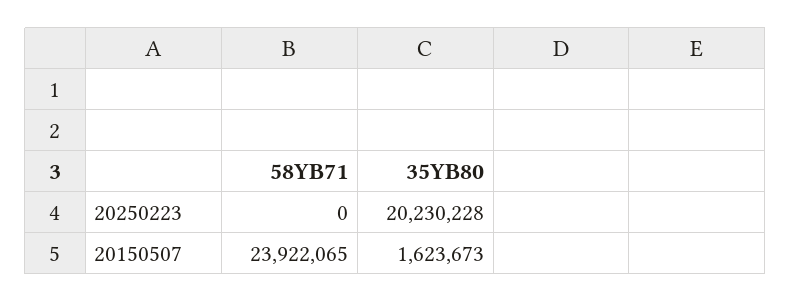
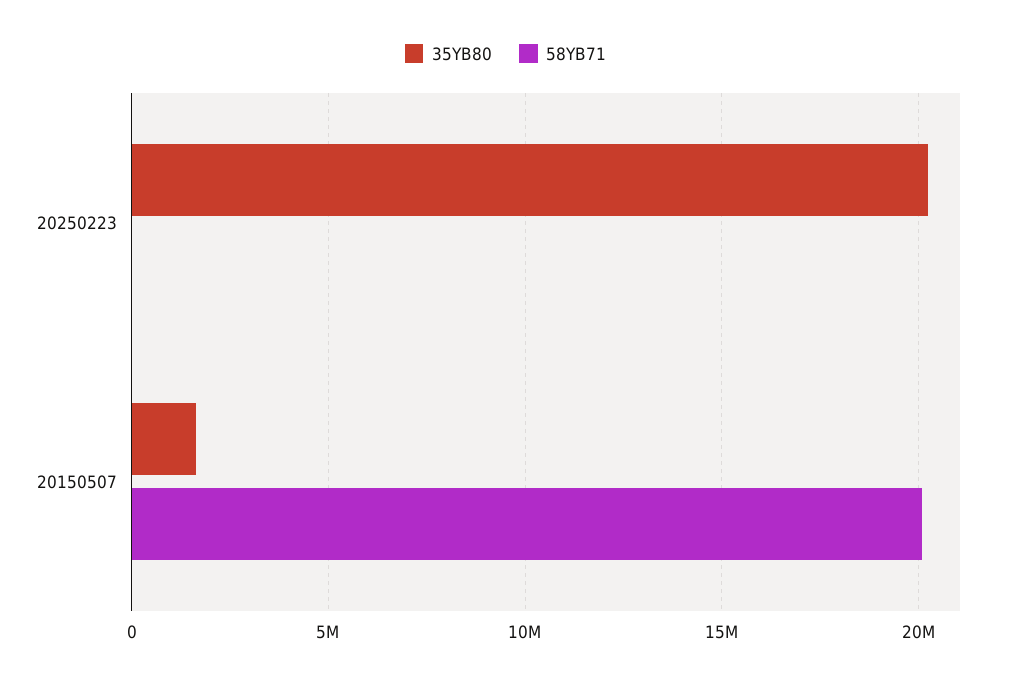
  {
    "58YB71": {
      "20250223": 0,
-     "20150507": 23922065
+     "20150507": 20000000
    },
    "35YB80": {
      "20250223": 20230228,
      "20150507": 1623673
    }
  }

